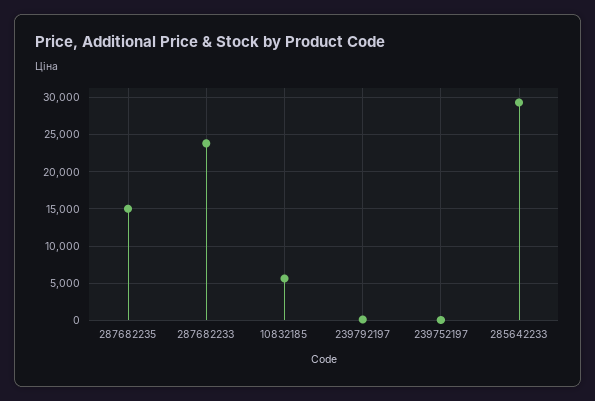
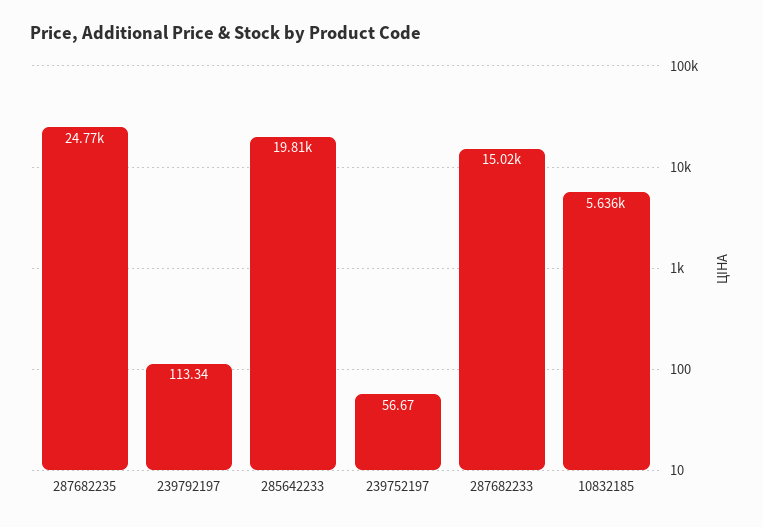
  {
-   "287682235": 15000,
+   "287682235": 24770,
-   "287682233": 24000,
+   "287682233": 15020,
    "10832185": 5636,
    "239792197": 113.34,
    "239752197": 56.67,
-   "285642233": 29000
+   "285642233": 19810
  }

